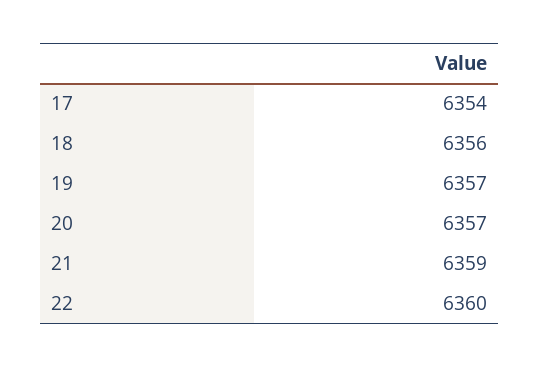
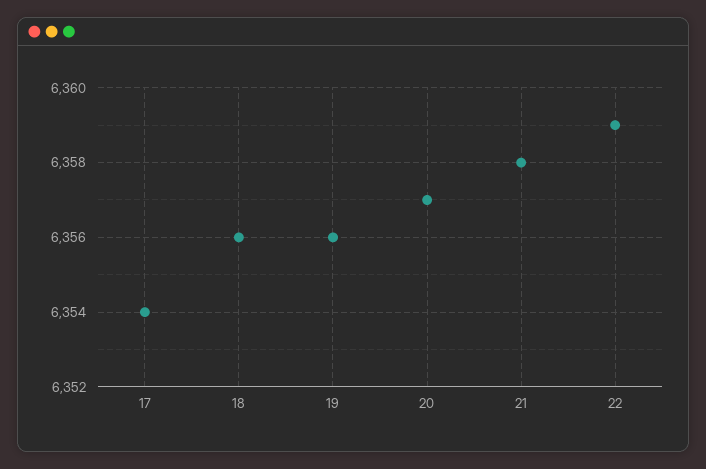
  {
    "17": 6354,
    "18": 6356,
-   "19": 6357,
+   "19": 6356,
    "20": 6357,
-   "21": 6359,
+   "21": 6358,
-   "22": 6360
+   "22": 6359
  }

